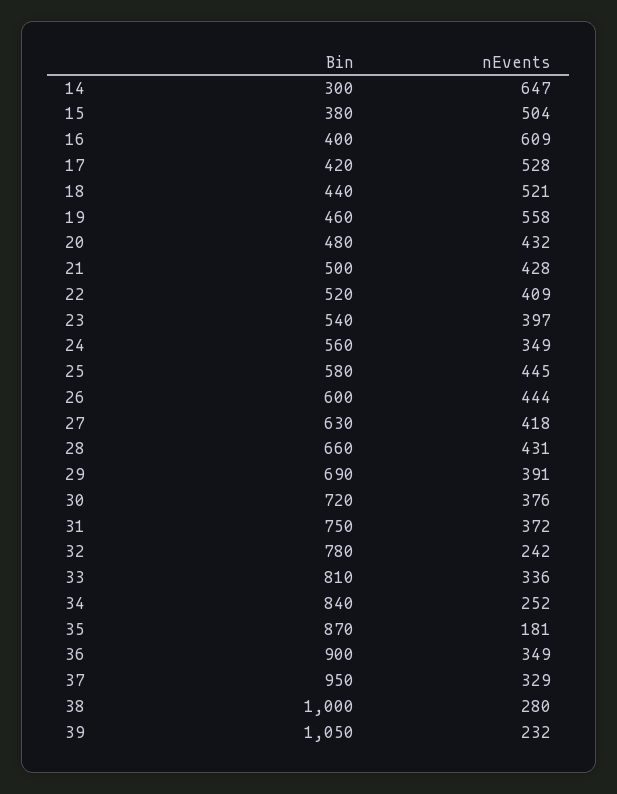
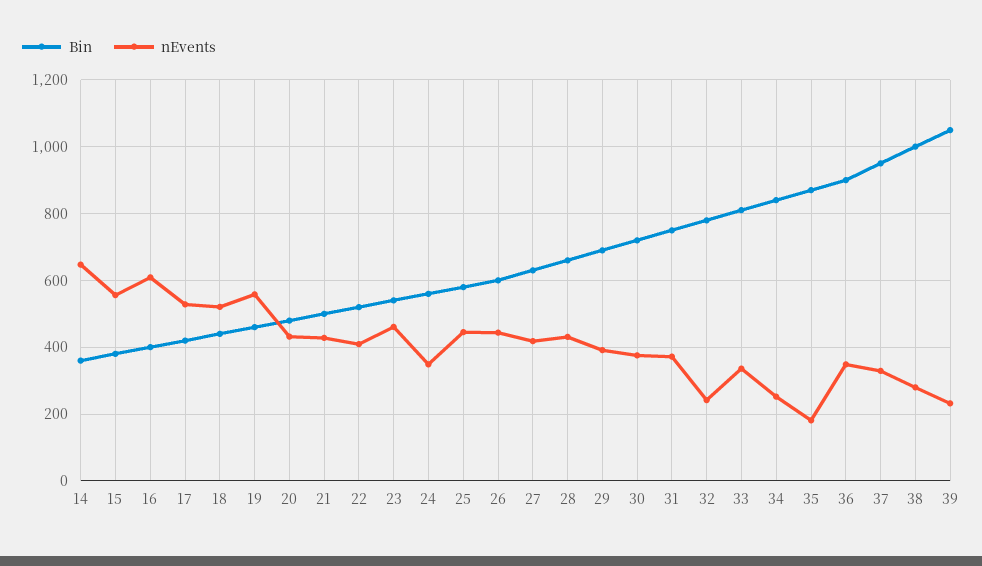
  {
    "Bin": {
-     "14": 300,
+     "14": 360,
      "15": 380,
      "16": 400,
      "17": 420,
      "18": 440,
      "19": 460,
      "20": 480,
      "21": 500,
      "22": 520,
      "23": 540,
      "24": 560,
      "25": 580,
      "26": 600,
      "27": 630,
      "28": 660,
      "29": 690,
      "30": 720,
      "31": 750,
      "32": 780,
      "33": 810,
      "34": 840,
      "35": 870,
      "36": 900,
      "37": 950,
      "38": 1000,
      "39": 1050
    },
    "nEvents": {
      "14": 647,
-     "15": 504,
+     "15": 560,
      "16": 609,
      "17": 528,
      "18": 521,
      "19": 558,
      "20": 432,
      "21": 428,
      "22": 409,
-     "23": 397,
+     "23": 460,
      "24": 349,
      "25": 445,
      "26": 444,
      "27": 418,
      "28": 431,
      "29": 391,
      "30": 376,
      "31": 372,
      "32": 242,
      "33": 336,
      "34": 252,
      "35": 181,
      "36": 349,
      "37": 329,
      "38": 280,
      "39": 232
    }
  }

